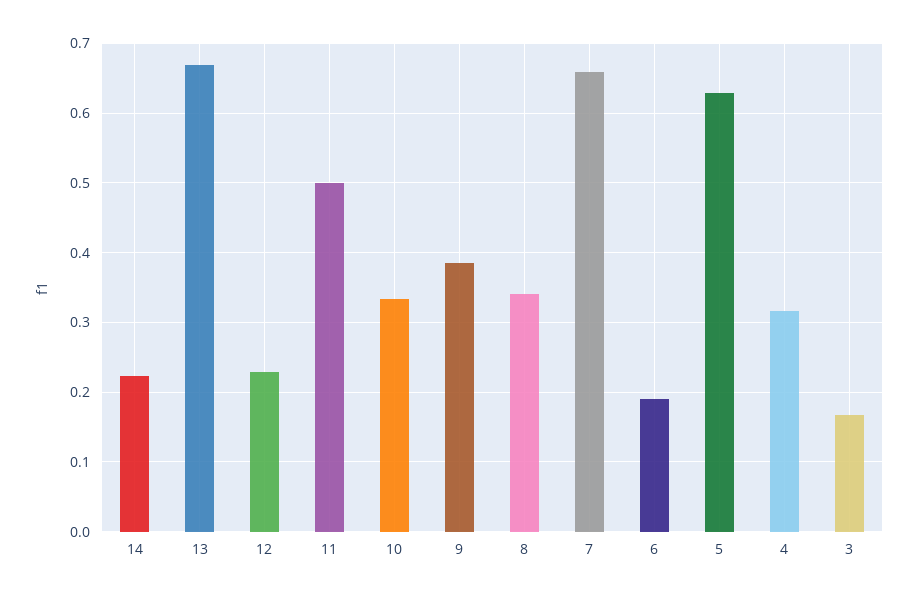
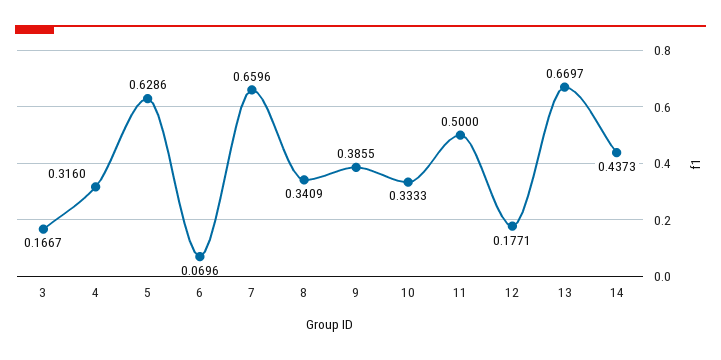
  {
-   "14": 0.22,
+   "14": 0.4373,
    "13": 0.6697,
-   "12": 0.23,
+   "12": 0.1771,
    "11": 0.5,
    "10": 0.3333,
    "9": 0.3855,
    "8": 0.3409,
    "7": 0.6596,
-   "6": 0.19,
+   "6": 0.0696,
    "5": 0.6286,
    "4": 0.316,
    "3": 0.1667
  }

